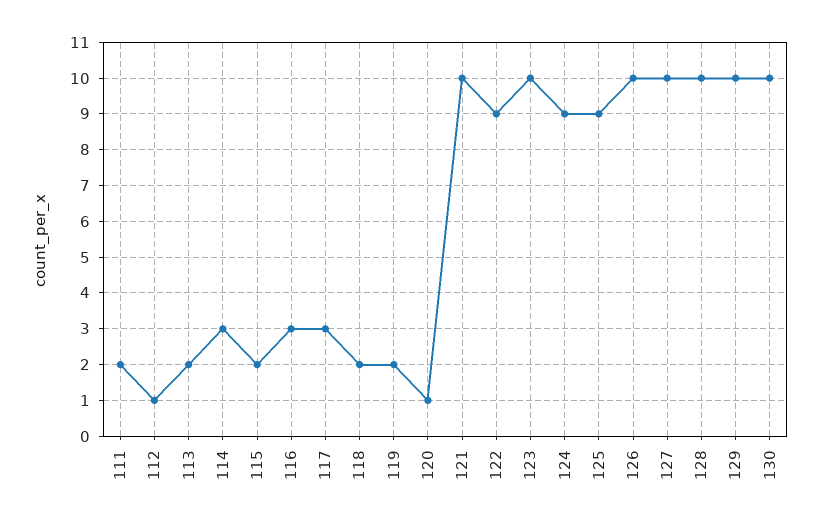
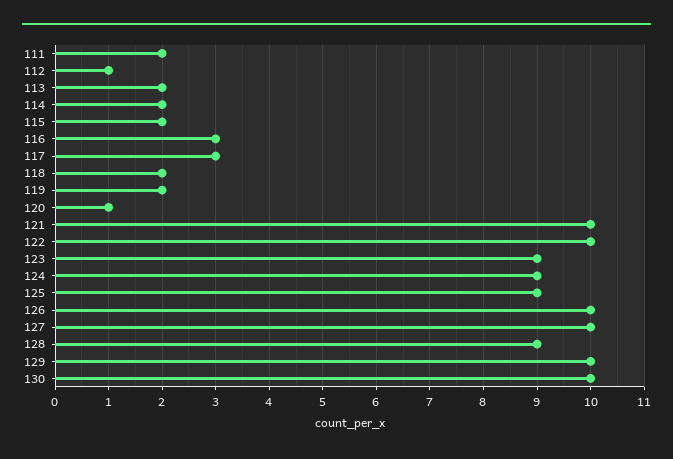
  {
    "111": 2,
    "112": 1,
    "113": 2,
-   "114": 3,
+   "114": 2,
    "115": 2,
    "116": 3,
    "117": 3,
    "118": 2,
    "119": 2,
    "120": 1,
    "121": 10,
-   "122": 9,
+   "122": 10,
-   "123": 10,
+   "123": 9,
    "124": 9,
    "125": 9,
    "126": 10,
    "127": 10,
-   "128": 10,
+   "128": 9,
    "129": 10,
    "130": 10
  }

